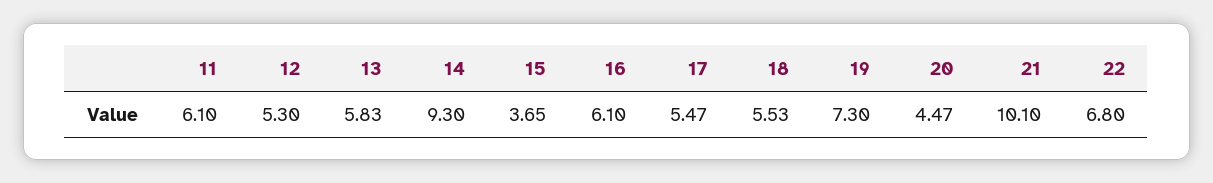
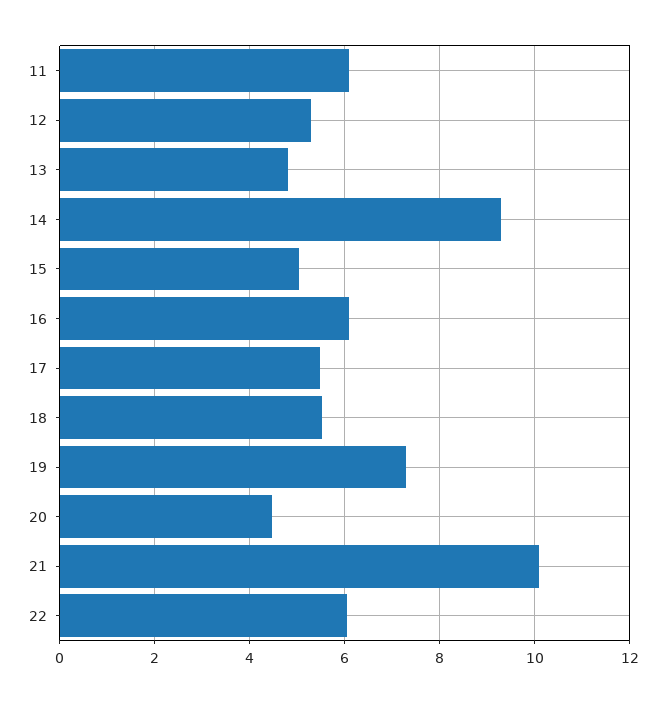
  {
    "11": 6.1,
    "12": 5.3,
-   "13": 5.83,
+   "13": 4.8,
    "14": 9.3,
-   "15": 3.65,
+   "15": 5,
    "16": 6.1,
    "17": 5.47,
    "18": 5.53,
    "19": 7.3,
    "20": 4.47,
    "21": 10.1,
-   "22": 6.8
+   "22": 6
  }

